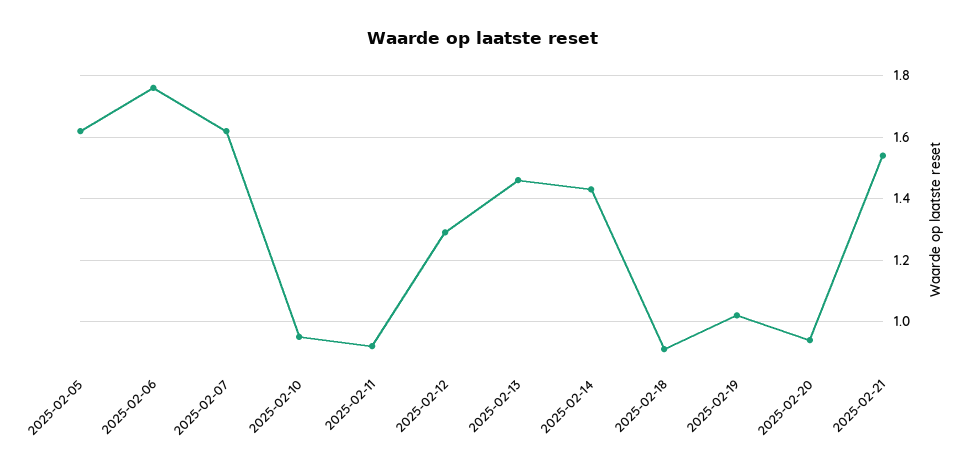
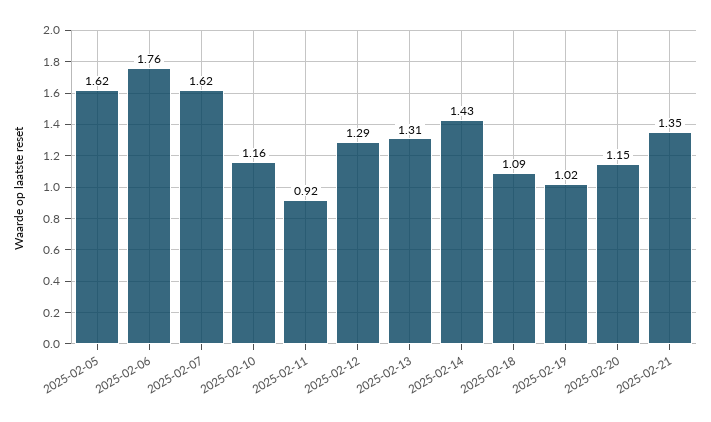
  {
    "2025-02-05": 1.62,
    "2025-02-06": 1.76,
    "2025-02-07": 1.62,
-   "2025-02-10": 0.95,
+   "2025-02-10": 1.16,
    "2025-02-11": 0.92,
    "2025-02-12": 1.29,
-   "2025-02-13": 1.45,
+   "2025-02-13": 1.31,
    "2025-02-14": 1.43,
-   "2025-02-18": 0.9,
+   "2025-02-18": 1.09,
    "2025-02-19": 1.02,
-   "2025-02-20": 0.95,
+   "2025-02-20": 1.15,
-   "2025-02-21": 1.55
+   "2025-02-21": 1.35
  }

